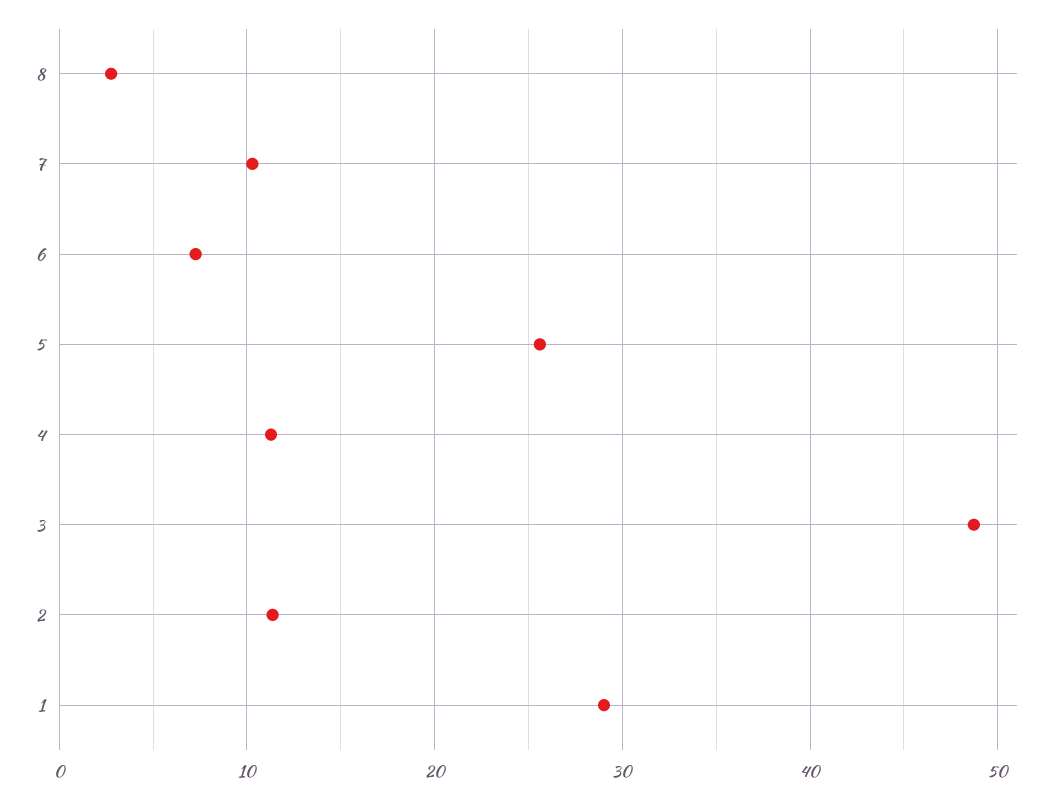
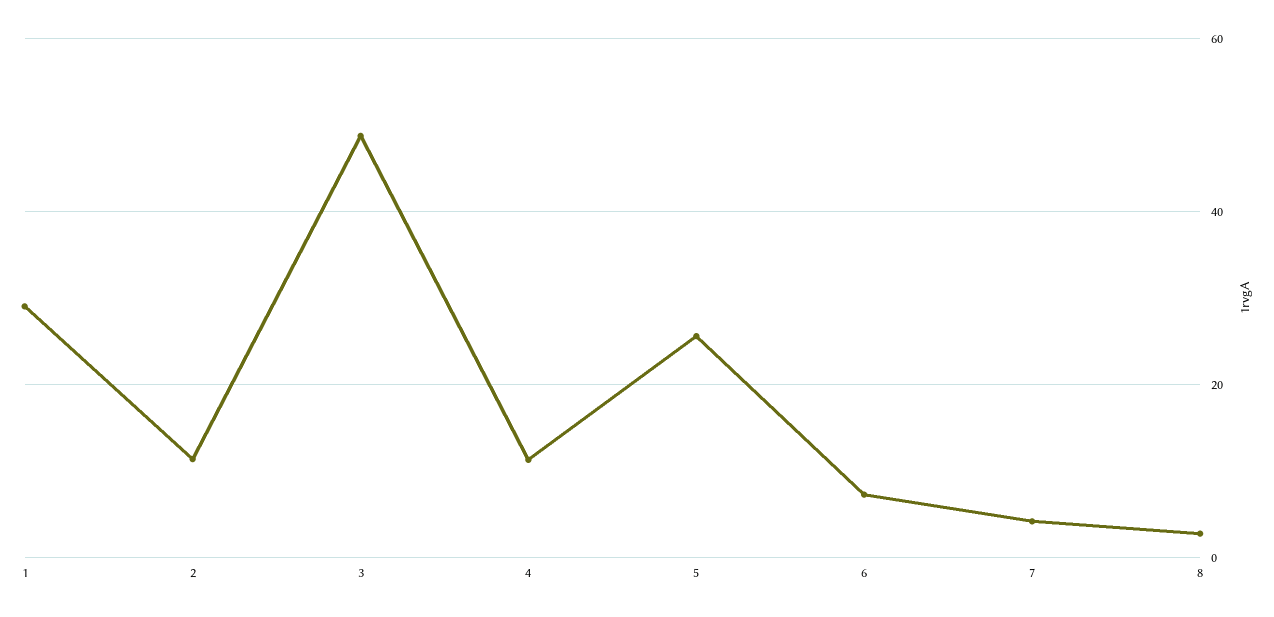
  {
    "8": 3,
-   "7": 10,
+   "7": 4,
    "6": 7,
    "5": 26,
    "4": 11,
    "3": 49,
    "2": 11,
    "1": 29
  }

